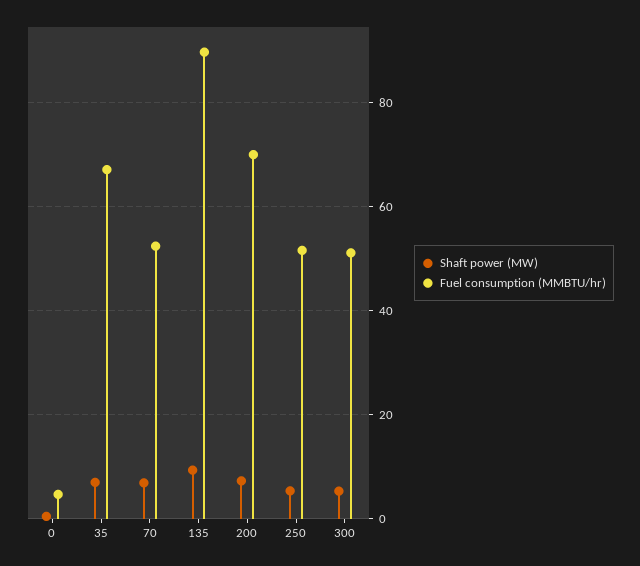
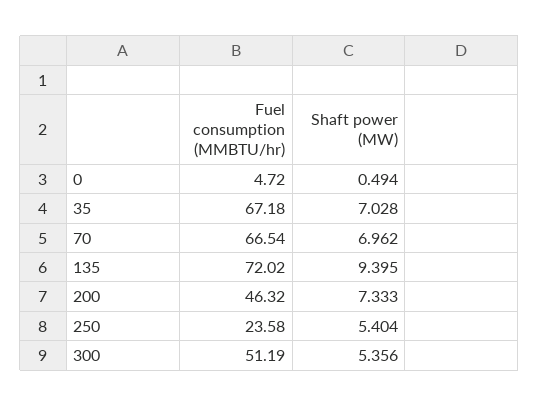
  {
    "Shaft power (MW)": {
      "0": 0.494,
      "35": 7.028,
      "70": 6.962,
      "135": 9.395,
      "200": 7.333,
      "250": 5.404,
      "300": 5.356
    },
    "Fuel consumption (MMBTU/hr)": {
      "0": 4.72,
      "35": 67.18,
-     "70": 52,
+     "70": 66.54,
-     "135": 90,
+     "135": 72.02,
-     "200": 70,
+     "200": 46.32,
-     "250": 52,
+     "250": 23.58,
      "300": 51.19
    }
  }

